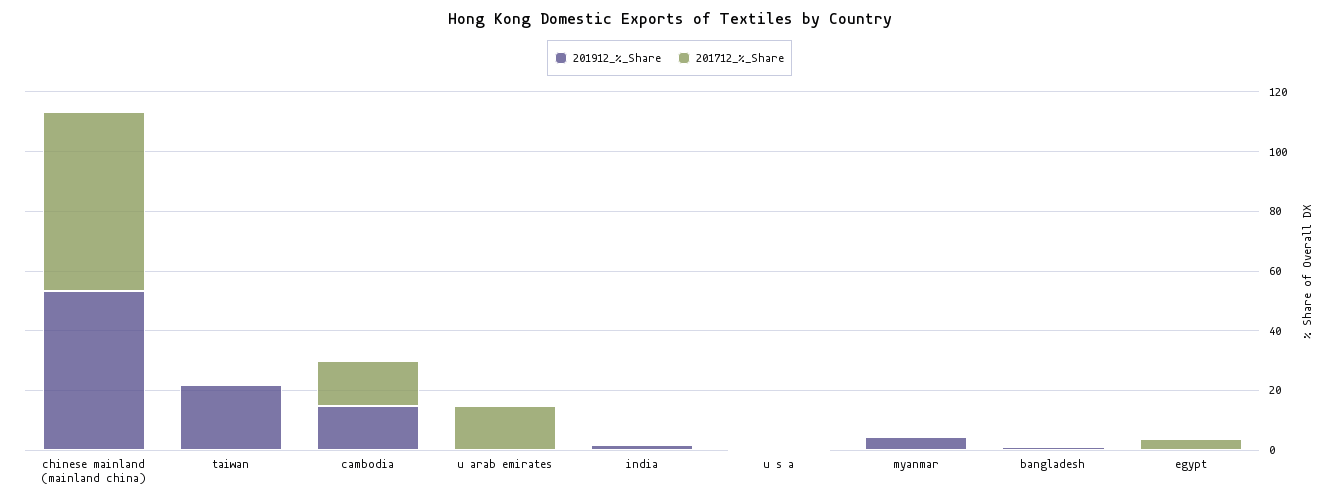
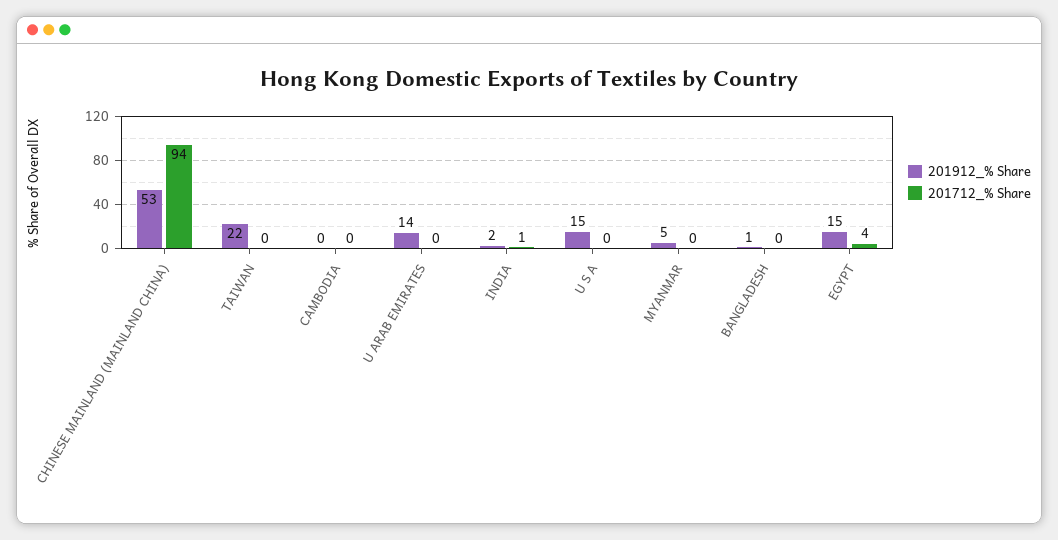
  {
    "201912_%_Share": {
      "chinese mainland (mainland china)": 53,
      "taiwan": 22,
-     "cambodia": 15,
+     "cambodia": 0,
-     "u arab emirates": 0,
+     "u arab emirates": 14,
      "india": 2,
-     "u s a": 0,
+     "u s a": 15,
      "myanmar": 5,
      "bangladesh": 1,
-     "egypt": 0
+     "egypt": 15
    },
    "201712_%_Share": {
-     "chinese mainland (mainland china)": 60,
+     "chinese mainland (mainland china)": 94,
      "taiwan": 0,
-     "cambodia": 15,
+     "cambodia": 0,
-     "u arab emirates": 15,
+     "u arab emirates": 0,
      "india": 1,
      "u s a": 0,
      "myanmar": 0,
      "bangladesh": 0,
      "egypt": 4
    }
  }

